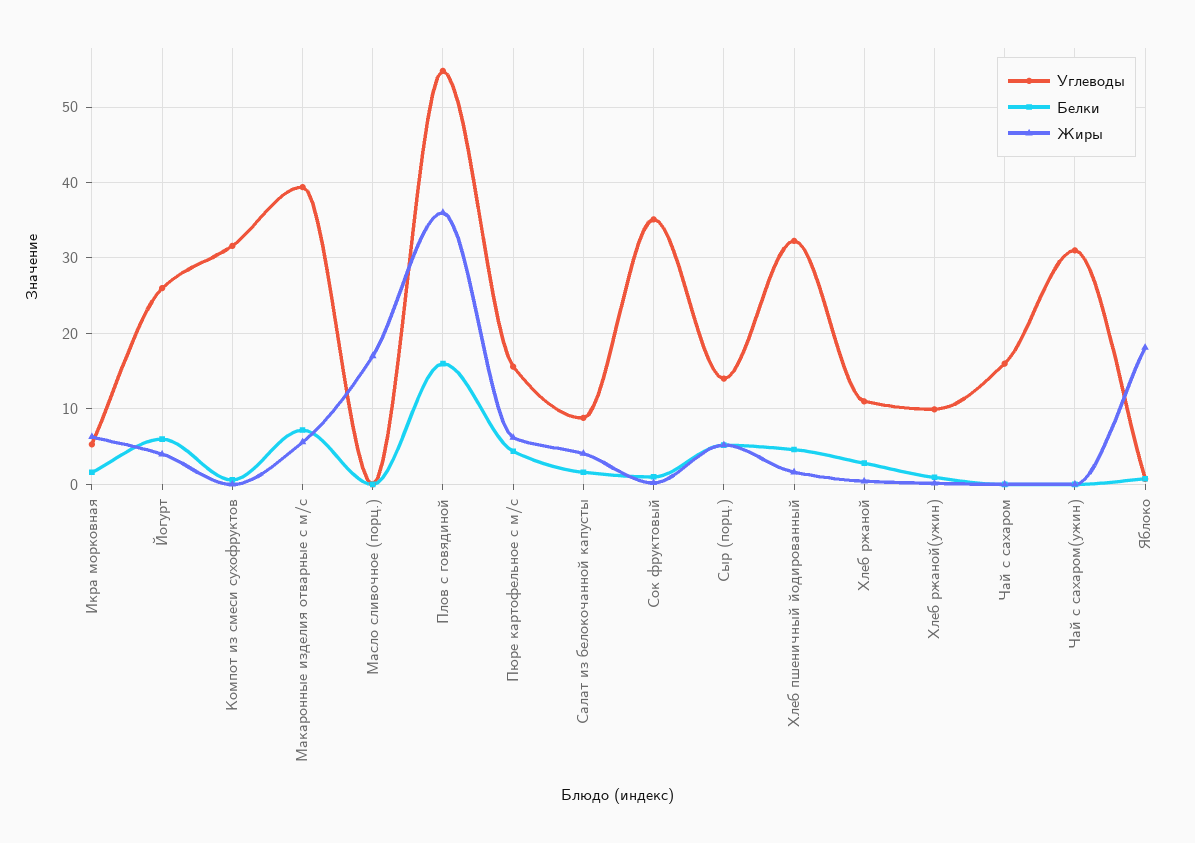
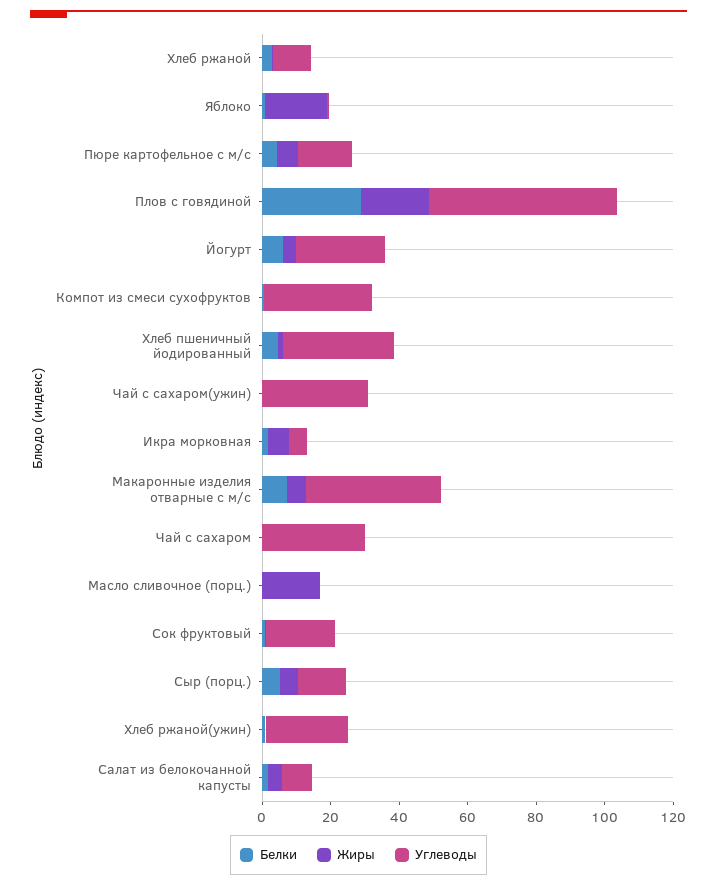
  {
    "Углеводы": {
      "Икра морковная": 5,
      "Йогурт": 26,
      "Компот из смеси сухофруктов": 32,
      "Макаронные изделия отварные с м/с": 39,
      "Масло сливочное (порц.)": 0,
      "Плов с говядиной": 55,
      "Пюре картофельное с м/с": 16,
      "Салат из белокочанной капусты": 9,
-     "Сок фруктовый": 35,
+     "Сок фруктовый": 20,
      "Сыр (порц.)": 14,
      "Хлеб пшеничный йодированный": 32,
      "Хлеб ржаной": 11,
-     "Хлеб ржаной(ужин)": 10,
+     "Хлеб ржаной(ужин)": 25,
-     "Чай с сахаром": 16,
+     "Чай с сахаром": 30,
      "Чай с сахаром(ужин)": 31,
      "Яблоко": 1
    },
    "Белки": {
      "Икра морковная": 2,
      "Йогурт": 6,
      "Компот из смеси сухофруктов": 1,
      "Макаронные изделия отварные с м/с": 7,
      "Масло сливочное (порц.)": 0,
-     "Плов с говядиной": 16,
+     "Плов с говядиной": 30,
      "Пюре картофельное с м/с": 4,
      "Салат из белокочанной капусты": 2,
      "Сок фруктовый": 1,
      "Сыр (порц.)": 5,
      "Хлеб пшеничный йодированный": 5,
      "Хлеб ржаной": 3,
      "Хлеб ржаной(ужин)": 1,
      "Чай с сахаром": 0,
      "Чай с сахаром(ужин)": 0,
      "Яблоко": 1
    },
    "Жиры": {
      "Икра морковная": 6,
      "Йогурт": 4,
      "Компот из смеси сухофруктов": 0,
      "Макаронные изделия отварные с м/с": 6,
      "Масло сливочное (порц.)": 17,
-     "Плов с говядиной": 36,
+     "Плов с говядиной": 20,
      "Пюре картофельное с м/с": 6,
      "Салат из белокочанной капусты": 4,
      "Сок фруктовый": 0,
      "Сыр (порц.)": 5,
      "Хлеб пшеничный йодированный": 2,
      "Хлеб ржаной": 0,
      "Хлеб ржаной(ужин)": 0,
      "Чай с сахаром": 0,
      "Чай с сахаром(ужин)": 0,
      "Яблоко": 18
    }
  }

